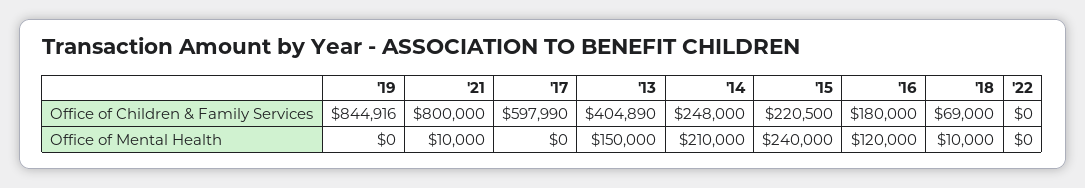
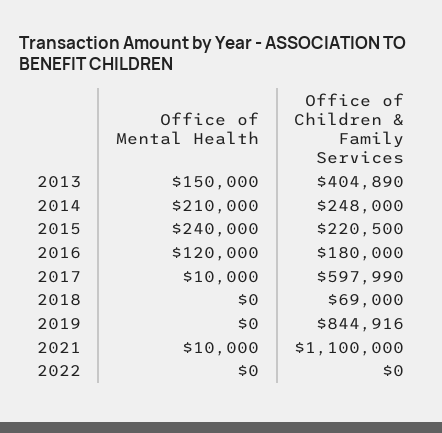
  {
    "'19": {
      "Office of Children & Family Services": 844916,
      "Office of Mental Health": 0
    },
    "'21": {
-     "Office of Children & Family Services": 800000,
+     "Office of Children & Family Services": 1100000,
      "Office of Mental Health": 10000
    },
    "'17": {
      "Office of Children & Family Services": 597990,
-     "Office of Mental Health": 0
+     "Office of Mental Health": 10000
    },
    "'13": {
      "Office of Children & Family Services": 404890,
      "Office of Mental Health": 150000
    },
    "'14": {
      "Office of Children & Family Services": 248000,
      "Office of Mental Health": 210000
    },
    "'15": {
      "Office of Children & Family Services": 220500,
      "Office of Mental Health": 240000
    },
    "'16": {
      "Office of Children & Family Services": 180000,
      "Office of Mental Health": 120000
    },
    "'18": {
      "Office of Children & Family Services": 69000,
-     "Office of Mental Health": 10000
+     "Office of Mental Health": 0
    },
    "'22": {
      "Office of Children & Family Services": 0,
      "Office of Mental Health": 0
    }
  }

